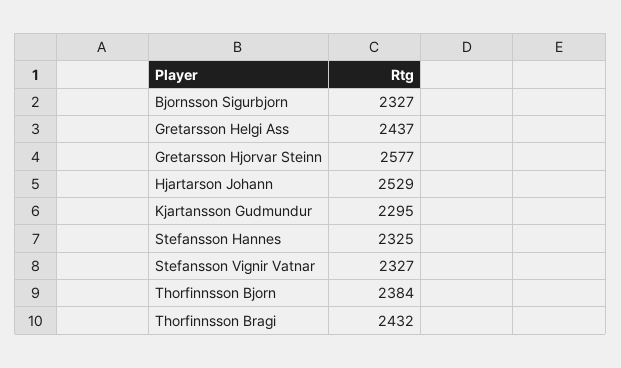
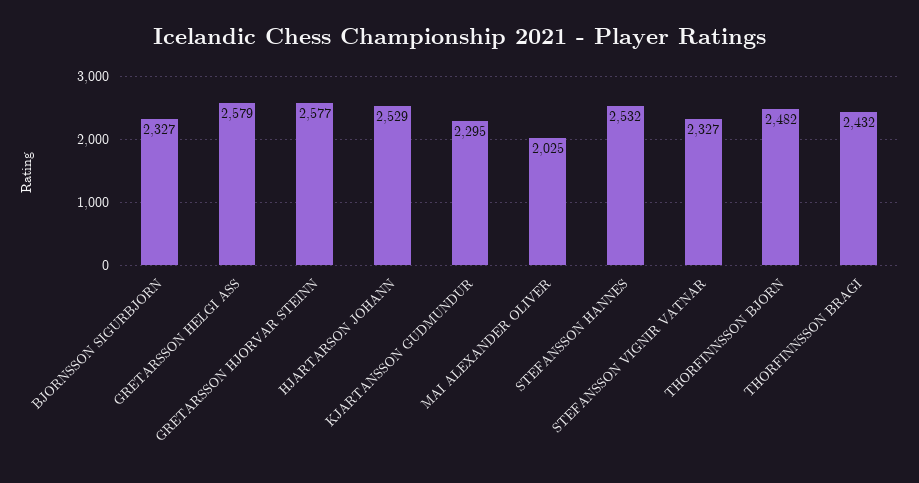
  {
    "Bjornsson Sigurbjorn": 2327,
-   "Gretarsson Helgi Ass": 2437,
+   "Gretarsson Helgi Ass": 2579,
    "Gretarsson Hjorvar Steinn": 2577,
    "Hjartarson Johann": 2529,
    "Kjartansson Gudmundur": 2295,
-   "Stefansson Hannes": 2325,
+   "Stefansson Hannes": 2532,
    "Stefansson Vignir Vatnar": 2327,
-   "Thorfinnsson Bjorn": 2384,
+   "Thorfinnsson Bjorn": 2482,
-   "Thorfinnsson Bragi": 2432
+   "Thorfinnsson Bragi": 2432,
+   "MAI ALEXANDER OLIVER": 2025
  }

